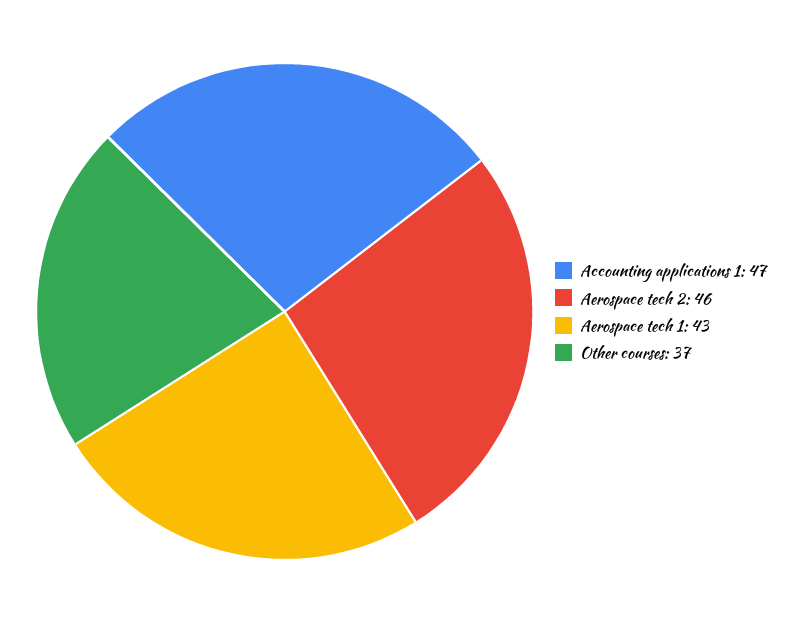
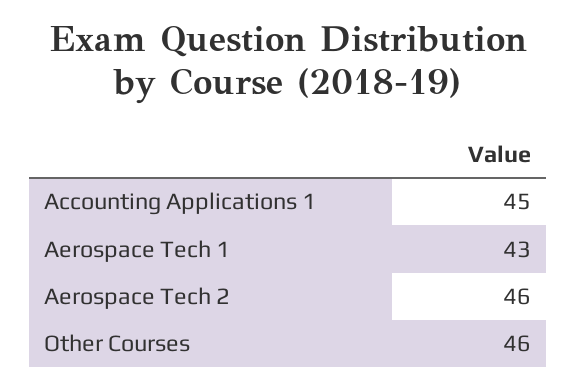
  {
-   "Accounting applications 1": 47,
+   "Accounting applications 1": 45,
    "Aerospace tech 2": 46,
    "Aerospace tech 1": 43,
-   "Other courses": 37
+   "Other courses": 46
  }

